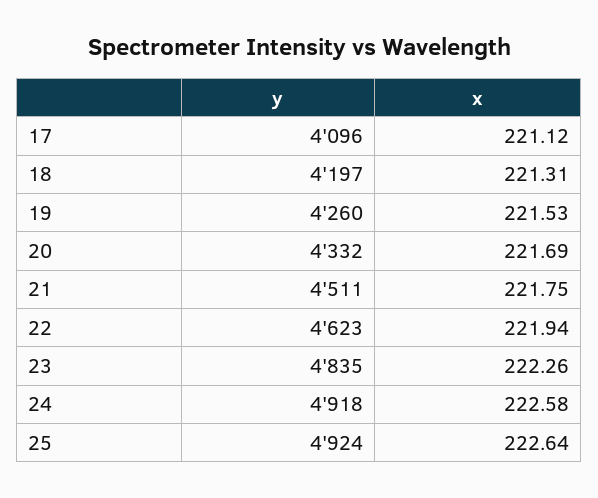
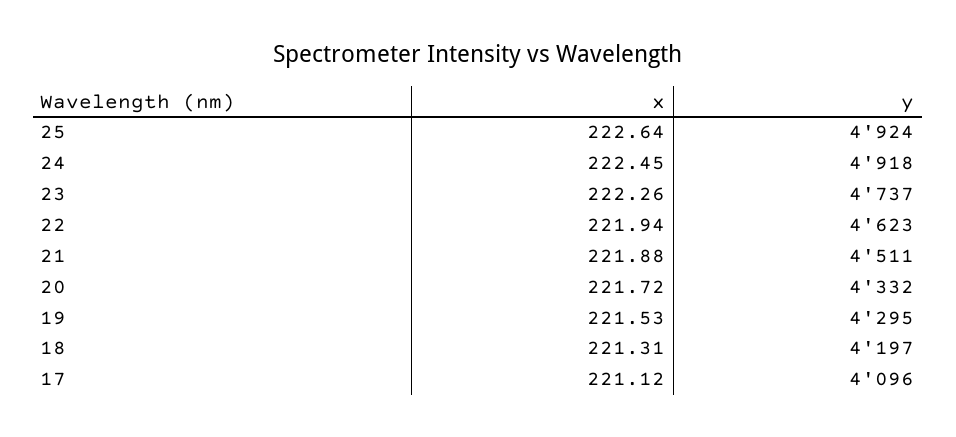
  {
    "y": {
      "17": 4096,
      "18": 4197,
-     "19": 4260,
+     "19": 4295,
      "20": 4332,
      "21": 4511,
      "22": 4623,
-     "23": 4835,
+     "23": 4737,
      "24": 4918,
      "25": 4924
    },
    "x": {
      "17": 221.12,
      "18": 221.31,
      "19": 221.53,
-     "20": 221.69,
+     "20": 221.72,
-     "21": 221.75,
+     "21": 221.88,
      "22": 221.94,
      "23": 222.26,
-     "24": 222.58,
+     "24": 222.45,
      "25": 222.64
    }
  }

